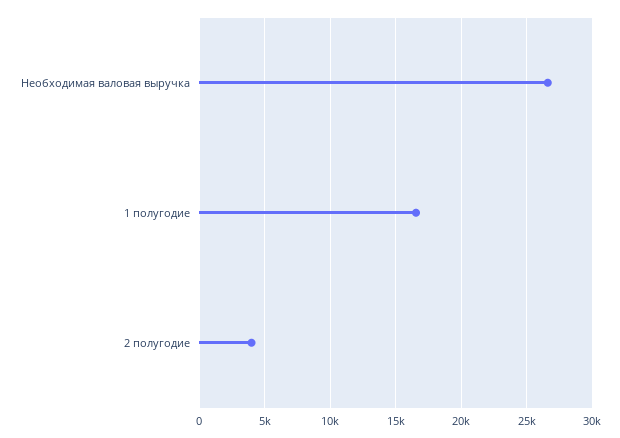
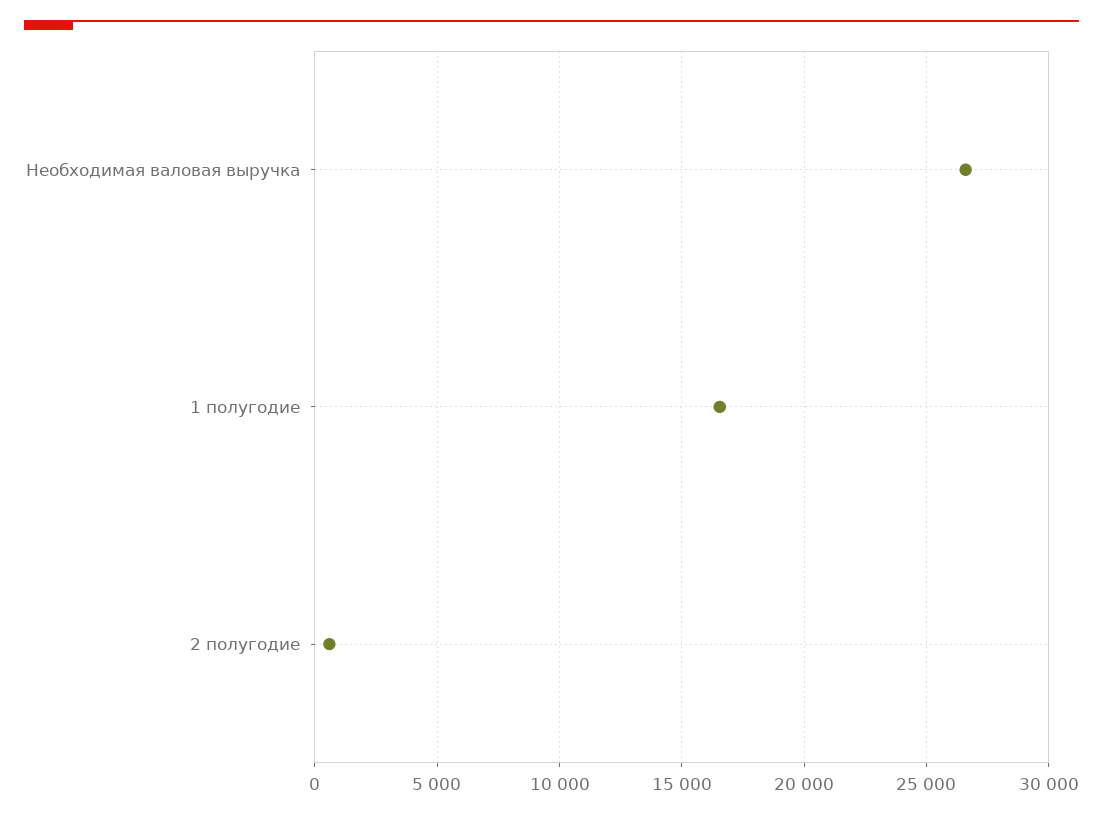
  {
    "Необходимая валовая выручка": 26500,
    "1 полугодие": 16500,
-   "2 полугодие": 4000
+   "2 полугодие": 500
  }

